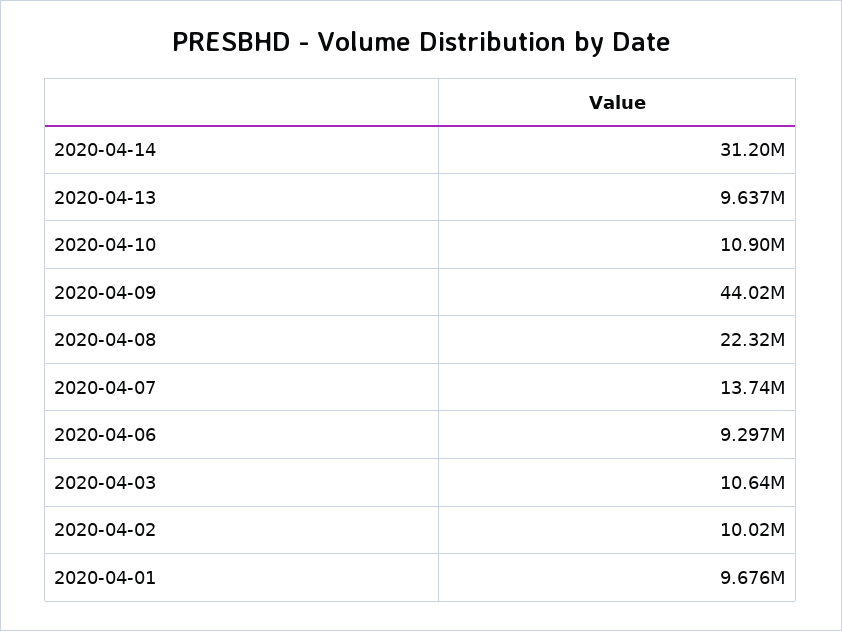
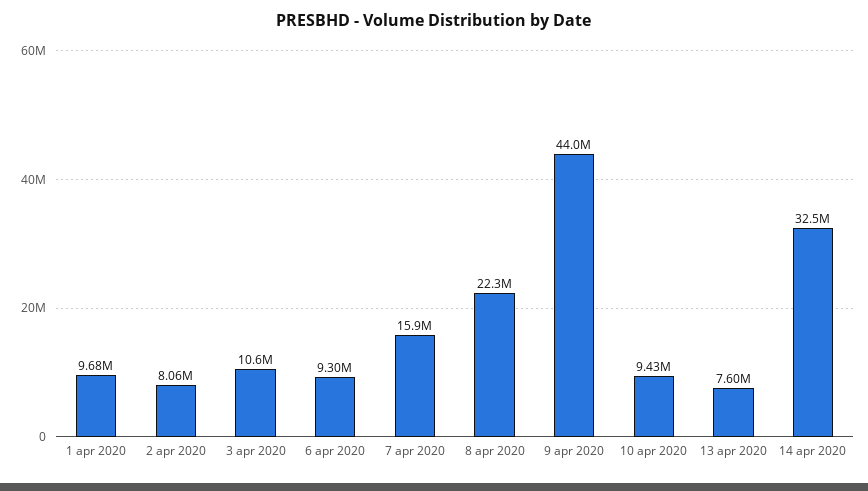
  {
-   "2020-04-14": 31200000,
+   "2020-04-14": 32500000,
-   "2020-04-13": 9637000,
+   "2020-04-13": 7600000,
-   "2020-04-10": 10900000,
+   "2020-04-10": 9430000,
    "2020-04-09": 44020000,
    "2020-04-08": 22320000,
-   "2020-04-07": 13740000,
+   "2020-04-07": 15900000,
    "2020-04-06": 9297000,
    "2020-04-03": 10640000,
-   "2020-04-02": 10020000,
+   "2020-04-02": 8060000,
    "2020-04-01": 9676000
  }

